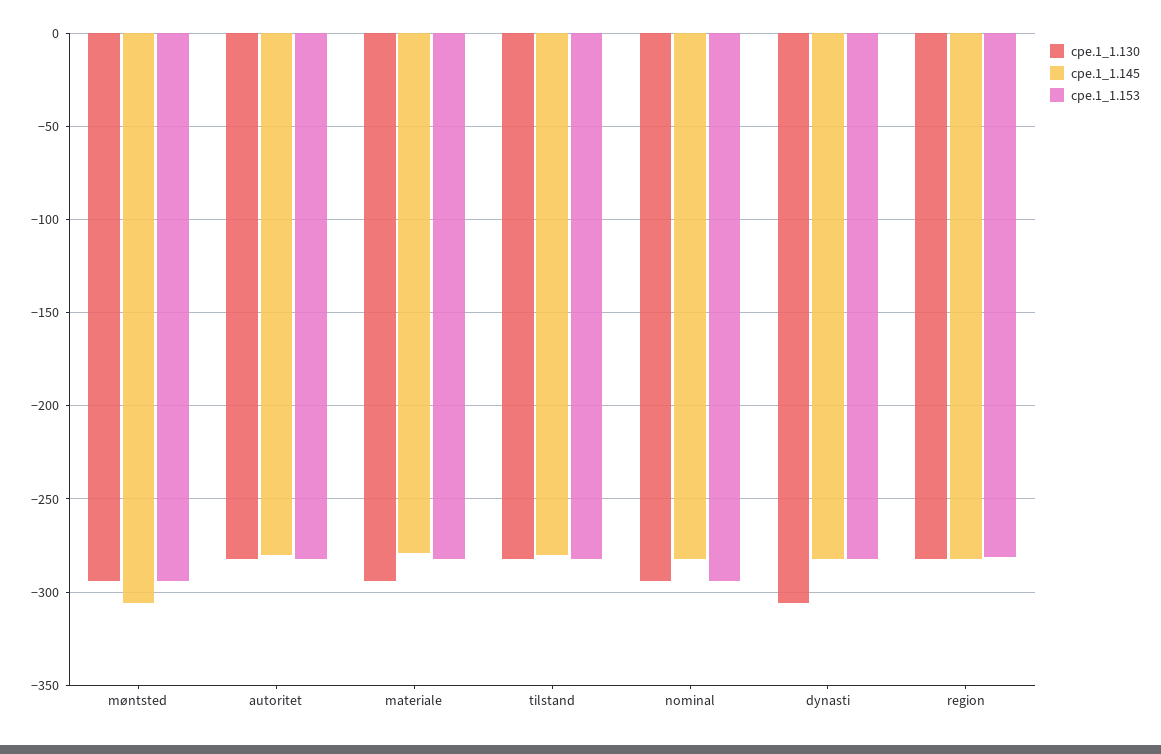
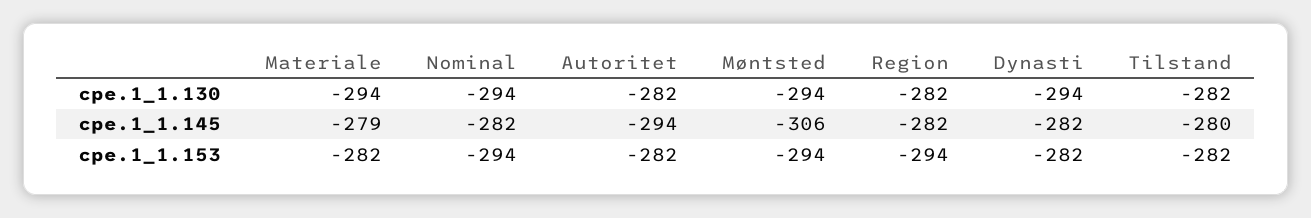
  {
    "cpe.1_1.130": {
      "møntsted": -294,
      "autoritet": -282,
      "materiale": -294,
      "tilstand": -282,
      "nominal": -294,
-     "dynasti": -305,
+     "dynasti": -294,
      "region": -282
    },
    "cpe.1_1.145": {
      "møntsted": -306,
-     "autoritet": -280,
+     "autoritet": -294,
      "materiale": -279,
      "tilstand": -280,
      "nominal": -282,
      "dynasti": -282,
      "region": -282
    },
    "cpe.1_1.153": {
      "møntsted": -294,
      "autoritet": -282,
      "materiale": -282,
      "tilstand": -282,
      "nominal": -294,
      "dynasti": -282,
-     "region": -280
+     "region": -294
    }
  }

